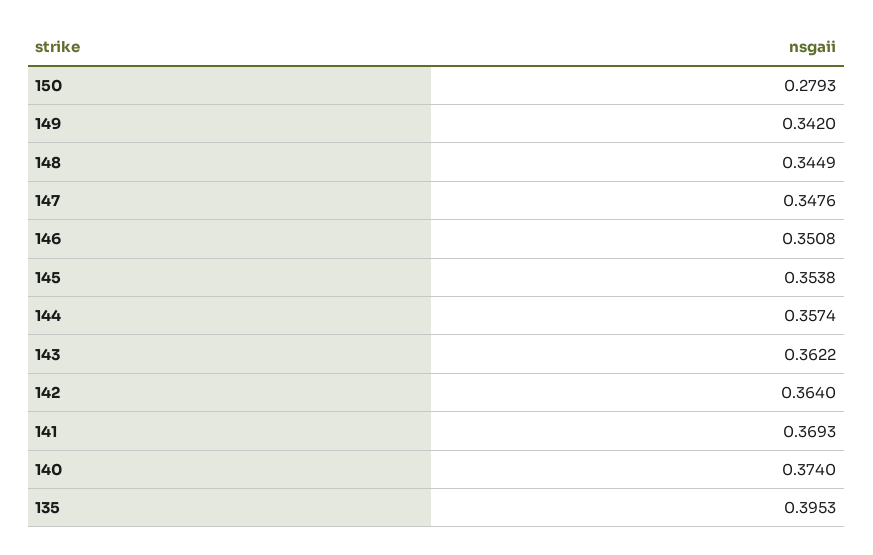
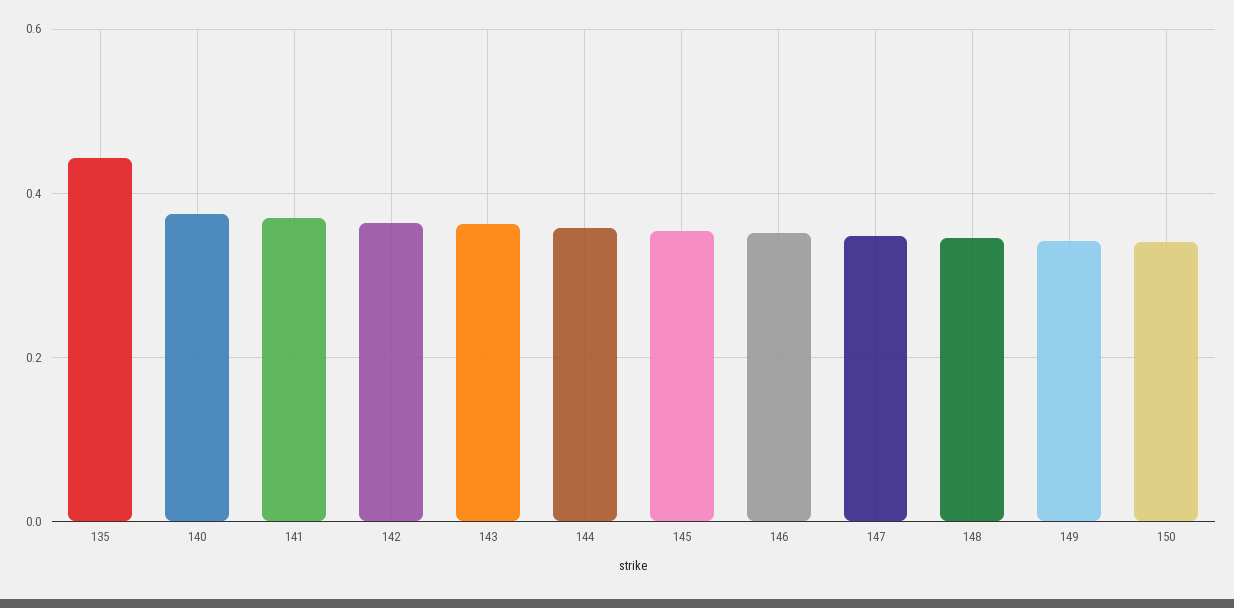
  {
-   "150": 0.2793,
+   "150": 0.34,
    "149": 0.342,
    "148": 0.3449,
    "147": 0.3476,
    "146": 0.3508,
    "145": 0.3538,
    "144": 0.3574,
    "143": 0.3622,
    "142": 0.364,
    "141": 0.3693,
    "140": 0.374,
-   "135": 0.3953
+   "135": 0.44
  }

